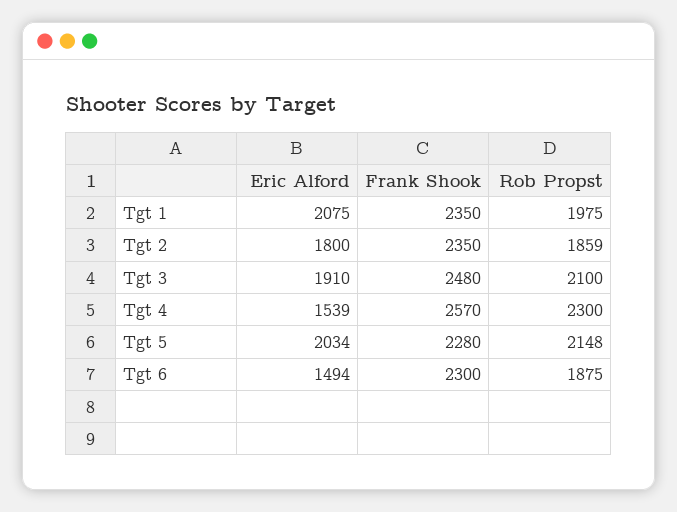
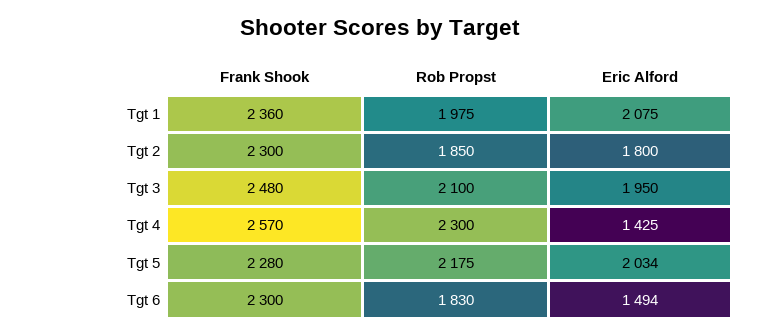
  {
    "Eric Alford": {
      "Tgt 1": 2075,
      "Tgt 2": 1800,
-     "Tgt 3": 1910,
+     "Tgt 3": 1950,
-     "Tgt 4": 1539,
+     "Tgt 4": 1425,
      "Tgt 5": 2034,
      "Tgt 6": 1494
    },
    "Frank Shook": {
-     "Tgt 1": 2350,
+     "Tgt 1": 2360,
-     "Tgt 2": 2350,
+     "Tgt 2": 2300,
      "Tgt 3": 2480,
      "Tgt 4": 2570,
      "Tgt 5": 2280,
      "Tgt 6": 2300
    },
    "Rob Propst": {
      "Tgt 1": 1975,
-     "Tgt 2": 1859,
+     "Tgt 2": 1850,
      "Tgt 3": 2100,
      "Tgt 4": 2300,
-     "Tgt 5": 2148,
+     "Tgt 5": 2175,
-     "Tgt 6": 1875
+     "Tgt 6": 1830
    }
  }

